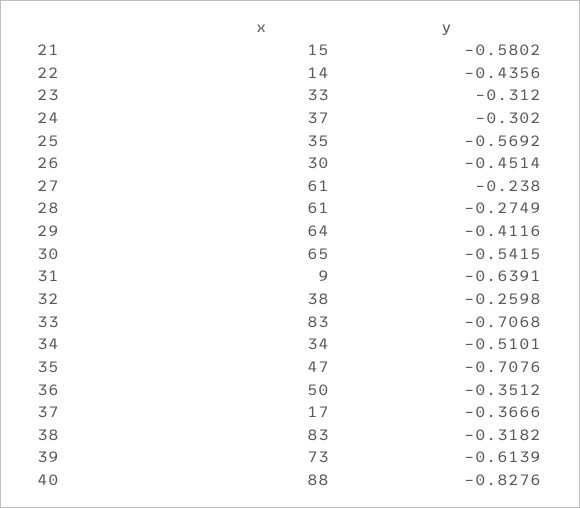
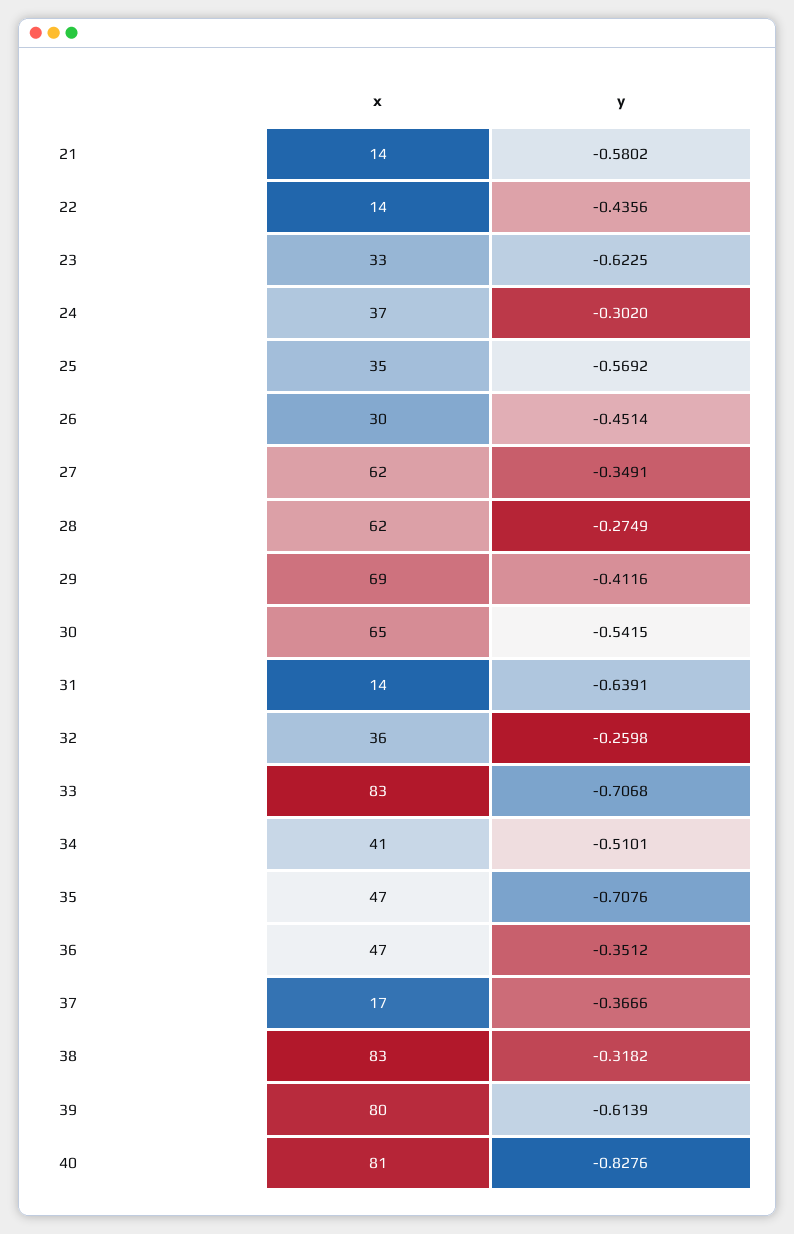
  {
    "x": {
-     "21": 15,
+     "21": 14,
      "22": 14,
      "23": 33,
      "24": 37,
      "25": 35,
      "26": 30,
-     "27": 61,
+     "27": 62,
-     "28": 61,
+     "28": 62,
-     "29": 64,
+     "29": 69,
      "30": 65,
-     "31": 9,
+     "31": 14,
-     "32": 38,
+     "32": 36,
      "33": 83,
-     "34": 34,
+     "34": 41,
      "35": 47,
-     "36": 50,
+     "36": 47,
      "37": 17,
      "38": 83,
-     "39": 73,
+     "39": 80,
-     "40": 88
+     "40": 81
    },
    "y": {
      "21": -0.5802,
      "22": -0.4356,
-     "23": -0.312,
+     "23": -0.6225,
      "24": -0.302,
      "25": -0.5692,
      "26": -0.4514,
-     "27": -0.238,
+     "27": -0.3491,
      "28": -0.2749,
      "29": -0.4116,
      "30": -0.5415,
      "31": -0.6391,
      "32": -0.2598,
      "33": -0.7068,
      "34": -0.5101,
      "35": -0.7076,
      "36": -0.3512,
      "37": -0.3666,
      "38": -0.3182,
      "39": -0.6139,
      "40": -0.8276
    }
  }

